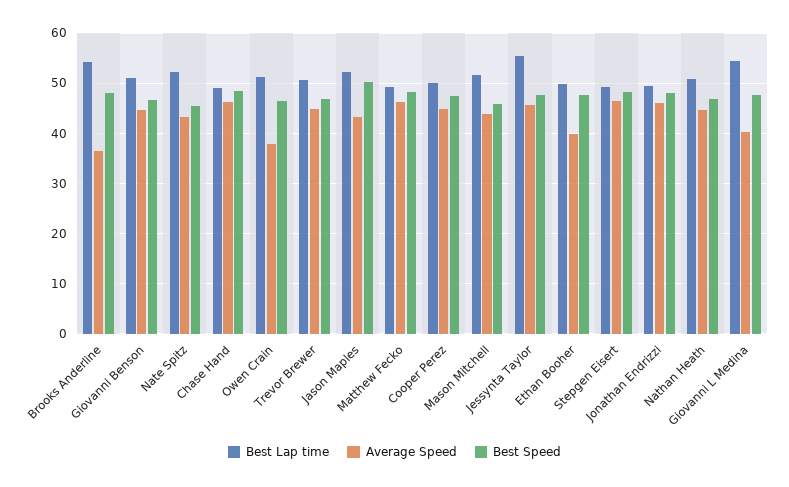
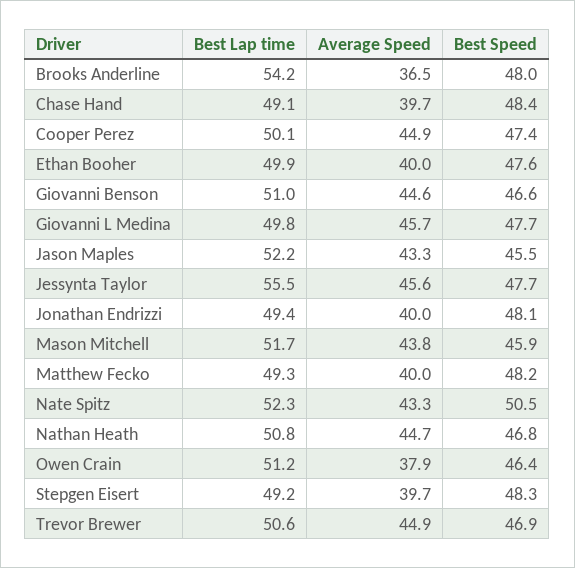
  {
    "Best Lap time": {
      "Brooks Anderline": 54.2,
      "Giovanni Benson": 51,
      "Nate Spitz": 52.3,
      "Chase Hand": 49.1,
      "Owen Crain": 51.2,
      "Trevor Brewer": 50.6,
      "Jason Maples": 52.2,
      "Matthew Fecko": 49.3,
      "Cooper Perez": 50.1,
      "Mason Mitchell": 51.7,
      "Jessynta Taylor": 55.5,
      "Ethan Booher": 49.9,
      "Stepgen Eisert": 49.2,
      "Jonathan Endrizzi": 49.4,
      "Nathan Heath": 50.8,
-     "Giovanni L Medina": 54
+     "Giovanni L Medina": 49.8
    },
    "Average Speed": {
      "Brooks Anderline": 36.5,
      "Giovanni Benson": 44.6,
      "Nate Spitz": 43.3,
-     "Chase Hand": 46,
+     "Chase Hand": 39.7,
      "Owen Crain": 37.9,
      "Trevor Brewer": 44.9,
      "Jason Maples": 43.3,
-     "Matthew Fecko": 46,
+     "Matthew Fecko": 40,
      "Cooper Perez": 44.9,
      "Mason Mitchell": 43.8,
      "Jessynta Taylor": 45.6,
      "Ethan Booher": 40,
-     "Stepgen Eisert": 46,
+     "Stepgen Eisert": 39.7,
-     "Jonathan Endrizzi": 46,
+     "Jonathan Endrizzi": 40,
      "Nathan Heath": 44.7,
-     "Giovanni L Medina": 40
+     "Giovanni L Medina": 45.7
    },
    "Best Speed": {
      "Brooks Anderline": 48,
      "Giovanni Benson": 46.6,
-     "Nate Spitz": 46,
+     "Nate Spitz": 50.5,
      "Chase Hand": 48.4,
      "Owen Crain": 46.4,
      "Trevor Brewer": 46.9,
-     "Jason Maples": 50,
+     "Jason Maples": 45.5,
      "Matthew Fecko": 48.2,
      "Cooper Perez": 47.4,
      "Mason Mitchell": 45.9,
      "Jessynta Taylor": 47.7,
      "Ethan Booher": 47.6,
      "Stepgen Eisert": 48.3,
      "Jonathan Endrizzi": 48.1,
      "Nathan Heath": 46.8,
      "Giovanni L Medina": 47.7
    }
  }

